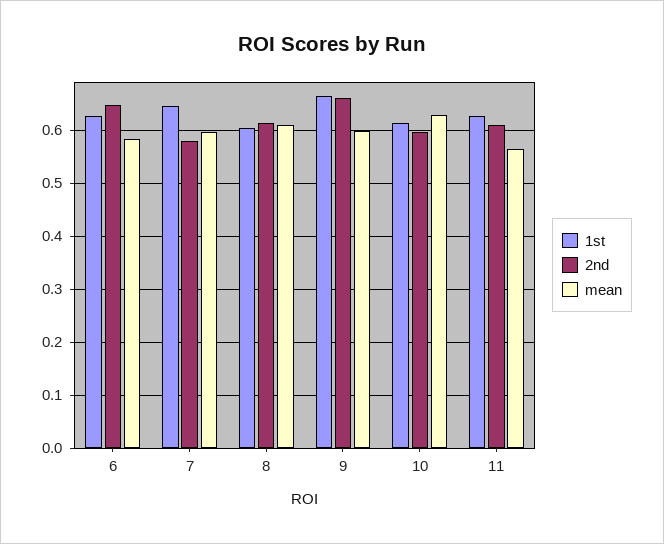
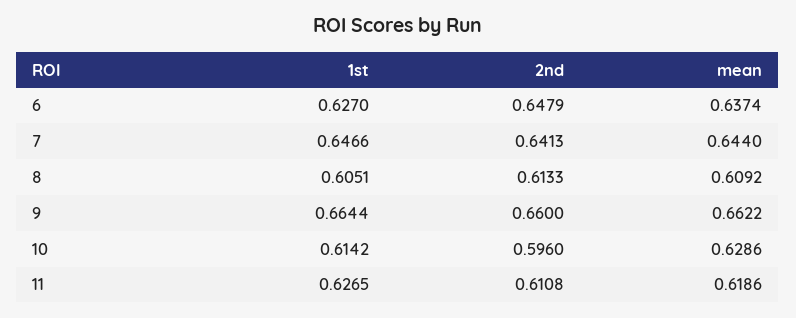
  {
    "1st": {
      "6": 0.627,
      "7": 0.6466,
      "8": 0.6051,
      "9": 0.6644,
      "10": 0.6142,
      "11": 0.6265
    },
    "2nd": {
      "6": 0.6479,
-     "7": 0.58,
+     "7": 0.6413,
      "8": 0.6133,
      "9": 0.66,
      "10": 0.596,
      "11": 0.6108
    },
    "mean": {
-     "6": 0.58,
+     "6": 0.6374,
-     "7": 0.6,
+     "7": 0.644,
      "8": 0.6092,
-     "9": 0.6,
+     "9": 0.6622,
      "10": 0.6286,
-     "11": 0.56
+     "11": 0.6186
    }
  }

